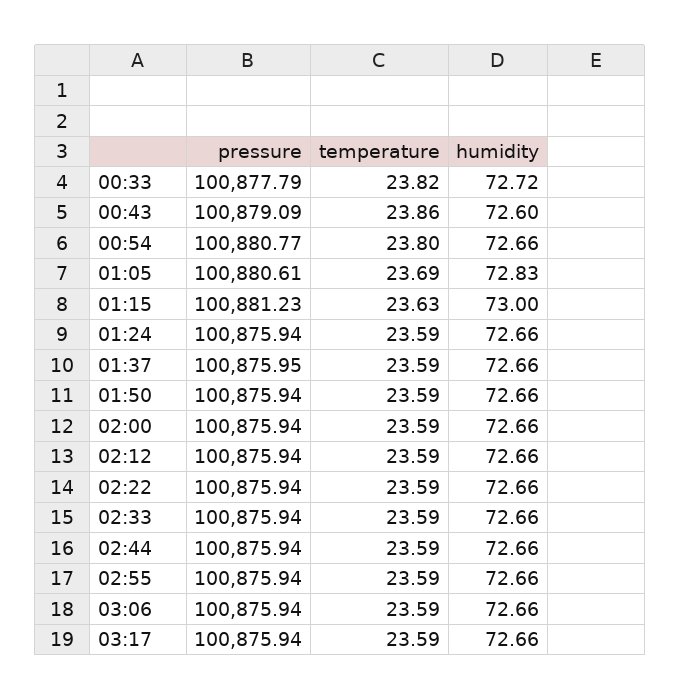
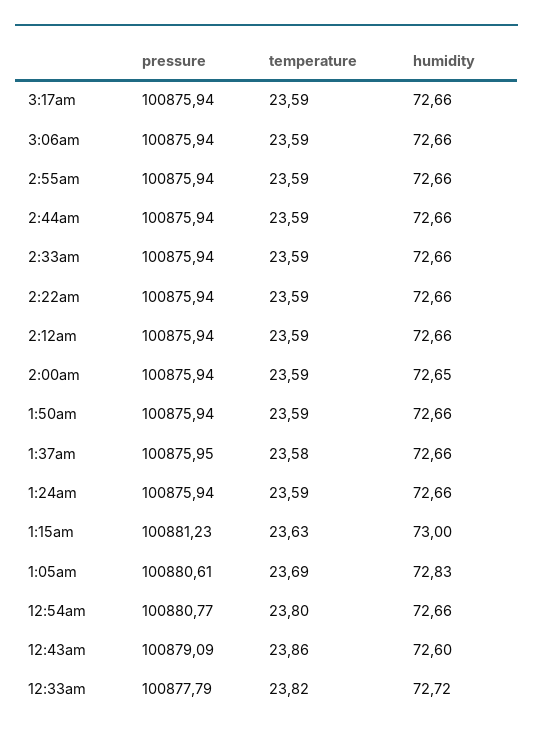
  {
    "pressure": {
      "00:33": 100877.79,
      "00:43": 100879.09,
      "00:54": 100880.77,
      "01:05": 100880.61,
      "01:15": 100881.23,
      "01:24": 100875.94,
      "01:37": 100875.95,
      "01:50": 100875.94,
      "02:00": 100875.94,
      "02:12": 100875.94,
      "02:22": 100875.94,
      "02:33": 100875.94,
      "02:44": 100875.94,
      "02:55": 100875.94,
      "03:06": 100875.94,
      "03:17": 100875.94
    },
    "temperature": {
      "00:33": 23.82,
      "00:43": 23.86,
      "00:54": 23.8,
      "01:05": 23.69,
      "01:15": 23.63,
      "01:24": 23.59,
-     "01:37": 23.59,
+     "01:37": 23.58,
      "01:50": 23.59,
      "02:00": 23.59,
      "02:12": 23.59,
      "02:22": 23.59,
      "02:33": 23.59,
      "02:44": 23.59,
      "02:55": 23.59,
      "03:06": 23.59,
      "03:17": 23.59
    },
    "humidity": {
      "00:33": 72.72,
      "00:43": 72.6,
      "00:54": 72.66,
      "01:05": 72.83,
      "01:15": 73,
      "01:24": 72.66,
      "01:37": 72.66,
      "01:50": 72.66,
-     "02:00": 72.66,
+     "02:00": 72.65,
      "02:12": 72.66,
      "02:22": 72.66,
      "02:33": 72.66,
      "02:44": 72.66,
      "02:55": 72.66,
      "03:06": 72.66,
      "03:17": 72.66
    }
  }

